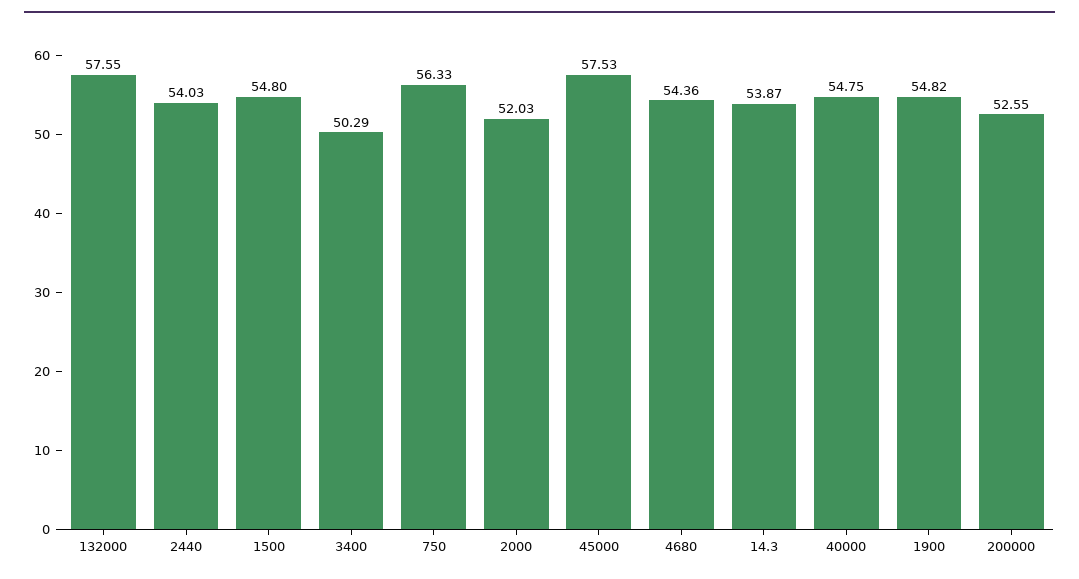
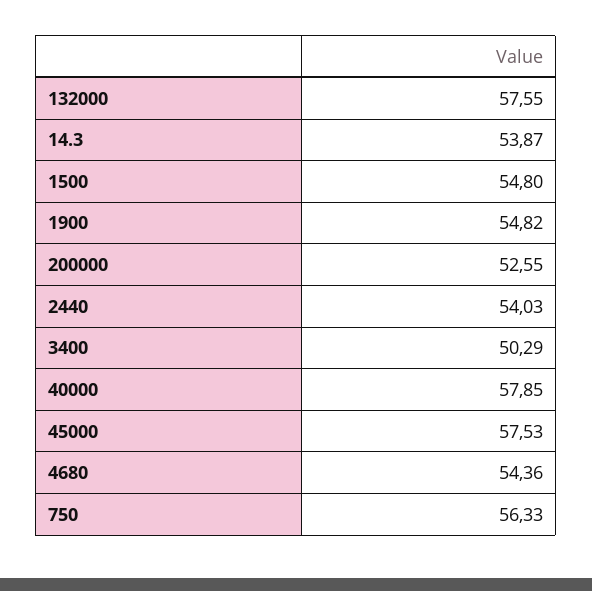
  {
    "132000": 57.55,
    "2440": 54.03,
    "1500": 54.8,
    "3400": 50.29,
    "750": 56.33,
-   "2000": 52.03,
    "45000": 57.53,
    "4680": 54.36,
    "14.3": 53.87,
-   "40000": 54.75,
+   "40000": 57.85,
    "1900": 54.82,
    "200000": 52.55
  }

